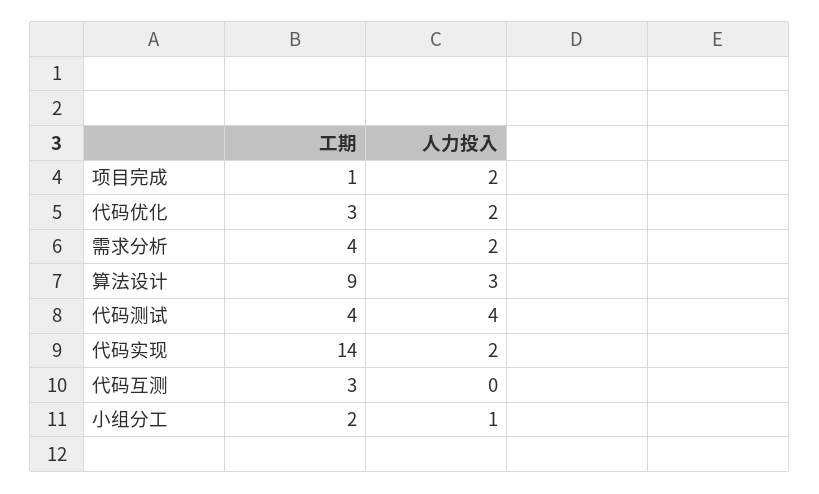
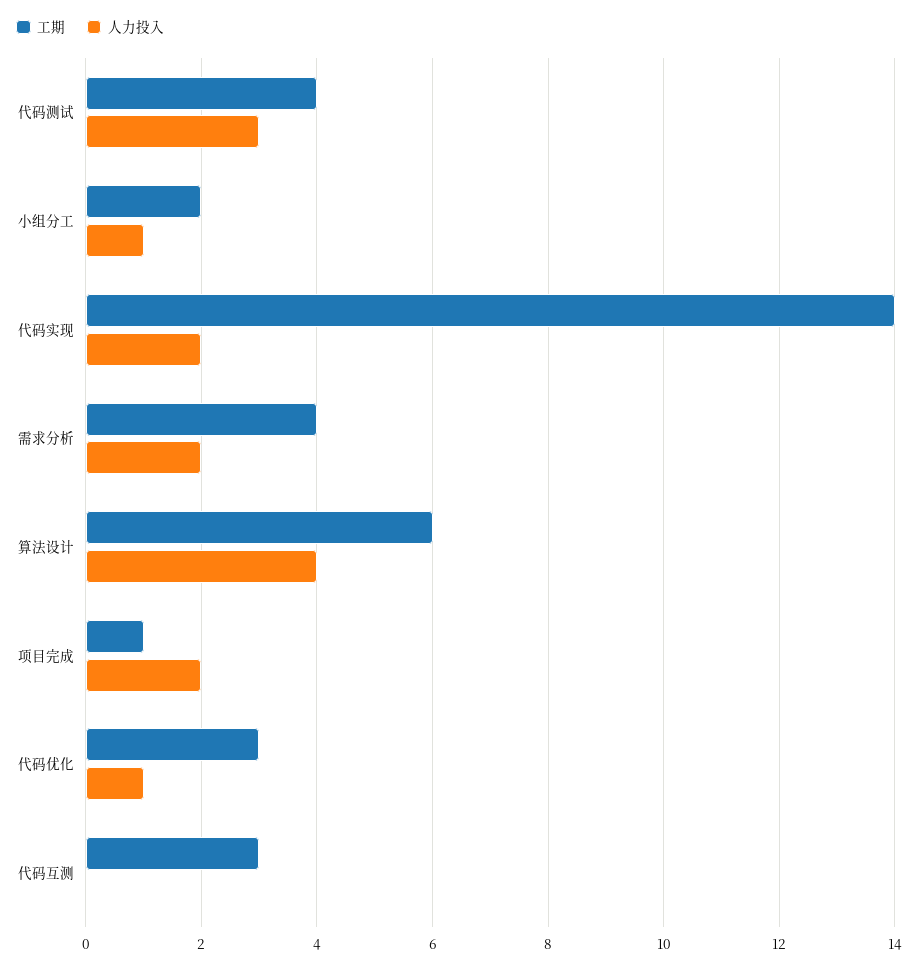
  {
    "工期": {
      "项目完成": 1,
      "代码优化": 3,
      "需求分析": 4,
-     "算法设计": 9,
+     "算法设计": 6,
      "代码测试": 4,
      "代码实现": 14,
      "代码互测": 3,
      "小组分工": 2
    },
    "人力投入": {
      "项目完成": 2,
-     "代码优化": 2,
+     "代码优化": 1,
      "需求分析": 2,
-     "算法设计": 3,
+     "算法设计": 4,
-     "代码测试": 4,
+     "代码测试": 3,
      "代码实现": 2,
      "代码互测": 0,
      "小组分工": 1
    }
  }

